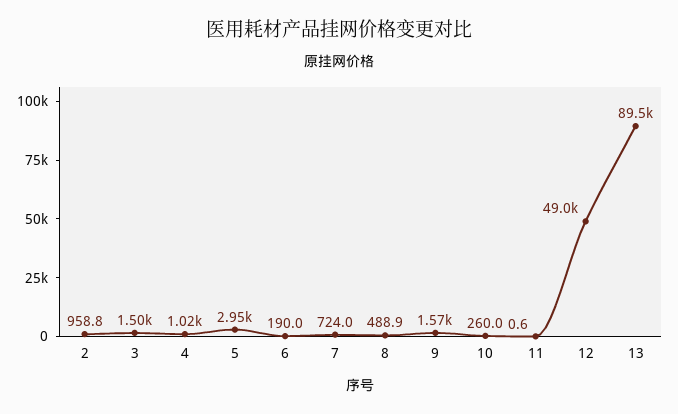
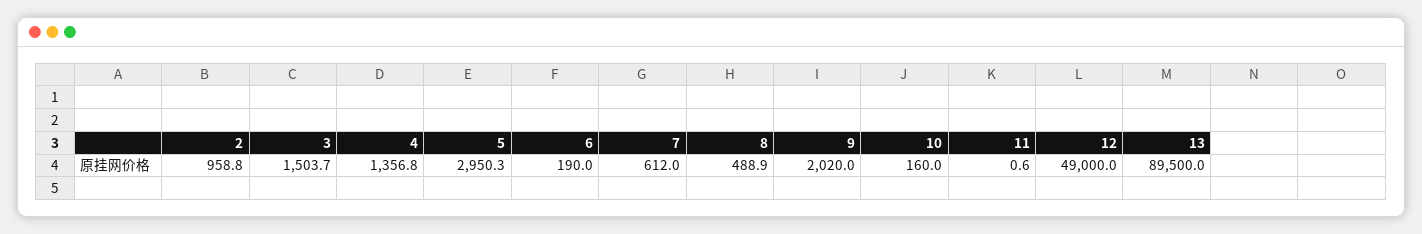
  {
    "2": 958.8,
    "3": 1503.7,
-   "4": 1020,
+   "4": 1356.8,
    "5": 2950.3,
    "6": 190,
-   "7": 724,
+   "7": 612,
    "8": 488.9,
-   "9": 1570,
+   "9": 2020,
-   "10": 260,
+   "10": 160,
    "11": 0.6,
    "12": 49000,
    "13": 89500
  }

